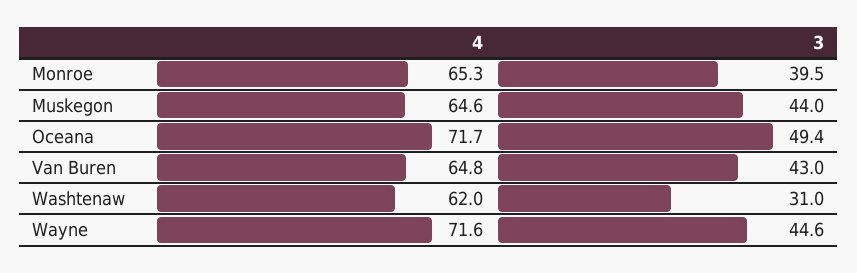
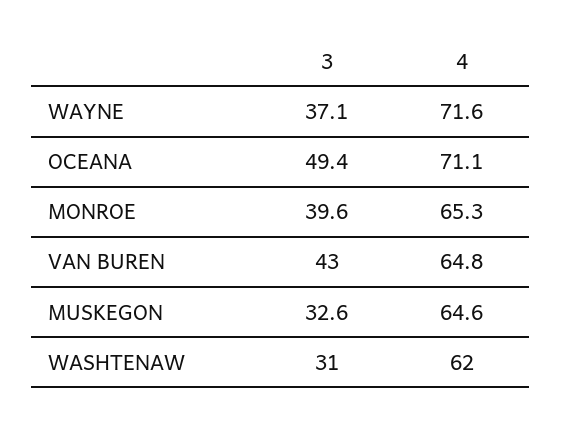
  {
    "4": {
      "Monroe": 65.3,
      "Muskegon": 64.6,
-     "Oceana": 71.7,
+     "Oceana": 71.1,
      "Van Buren": 64.8,
      "Washtenaw": 62,
      "Wayne": 71.6
    },
    "3": {
-     "Monroe": 39.5,
+     "Monroe": 39.6,
-     "Muskegon": 44,
+     "Muskegon": 32.6,
      "Oceana": 49.4,
      "Van Buren": 43,
      "Washtenaw": 31,
-     "Wayne": 44.6
+     "Wayne": 37.1
    }
  }

